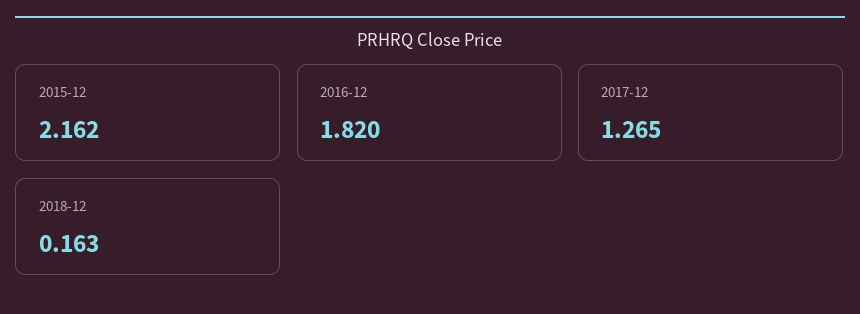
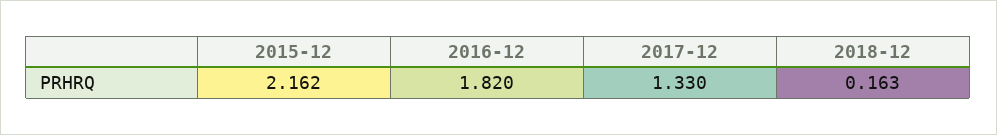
  {
    "2015-12": 2.162,
    "2016-12": 1.82,
-   "2017-12": 1.265,
+   "2017-12": 1.33,
    "2018-12": 0.163
  }

